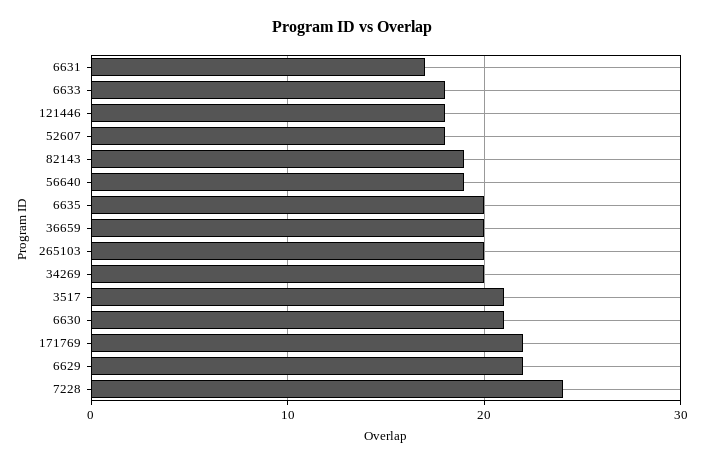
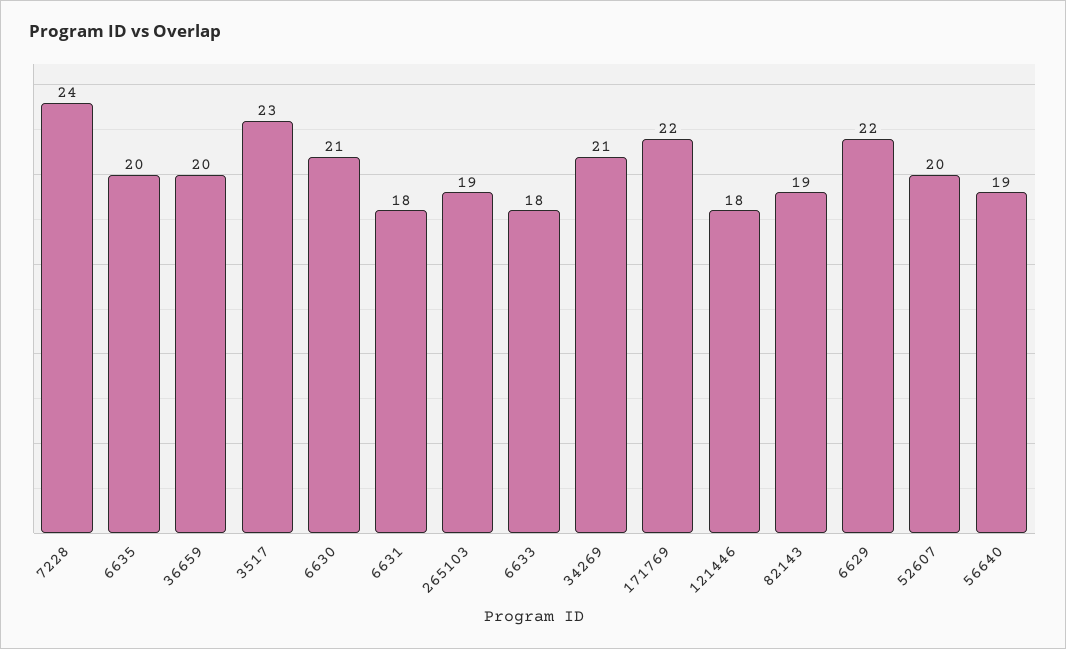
  {
-   "6631": 17,
+   "6631": 18,
    "6633": 18,
    "121446": 18,
-   "52607": 18,
+   "52607": 20,
    "82143": 19,
    "56640": 19,
    "6635": 20,
    "36659": 20,
-   "265103": 20,
+   "265103": 19,
-   "34269": 20,
+   "34269": 21,
-   "3517": 21,
+   "3517": 23,
    "6630": 21,
    "171769": 22,
    "6629": 22,
    "7228": 24
  }

